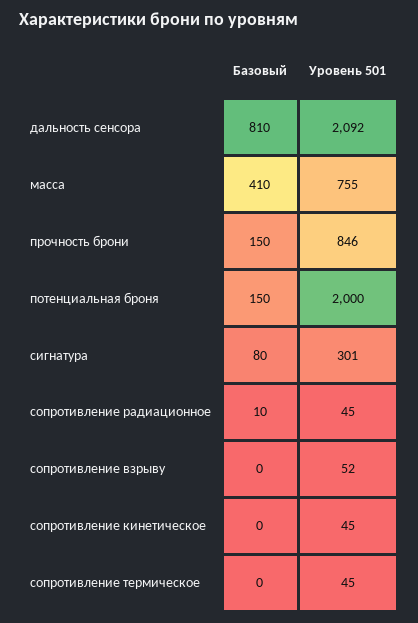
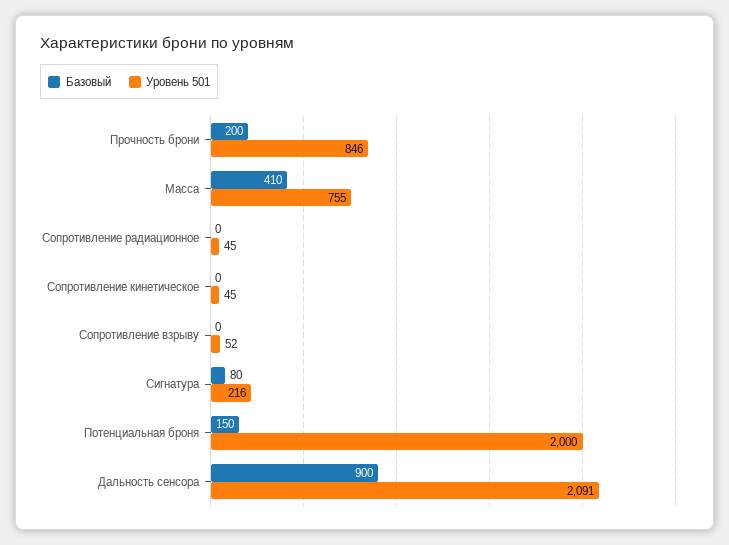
  {
    "Базовый": {
-     "дальность сенсора": 810,
+     "дальность сенсора": 900,
      "масса": 410,
-     "прочность брони": 150,
+     "прочность брони": 200,
      "потенциальная броня": 150,
      "сигнатура": 80,
-     "сопротивление радиационное": 10,
+     "сопротивление радиационное": 0,
      "сопротивление взрыву": 0,
-     "сопротивление кинетическое": 0,
+     "сопротивление кинетическое": 0
-     "сопротивление термическое": 0
    },
    "Уровень 501": {
-     "дальность сенсора": 2092,
+     "дальность сенсора": 2091,
      "масса": 755,
      "прочность брони": 846,
      "потенциальная броня": 2000,
-     "сигнатура": 301,
+     "сигнатура": 216,
      "сопротивление радиационное": 45,
      "сопротивление взрыву": 52,
-     "сопротивление кинетическое": 45,
+     "сопротивление кинетическое": 45
-     "сопротивление термическое": 45
    }
  }

